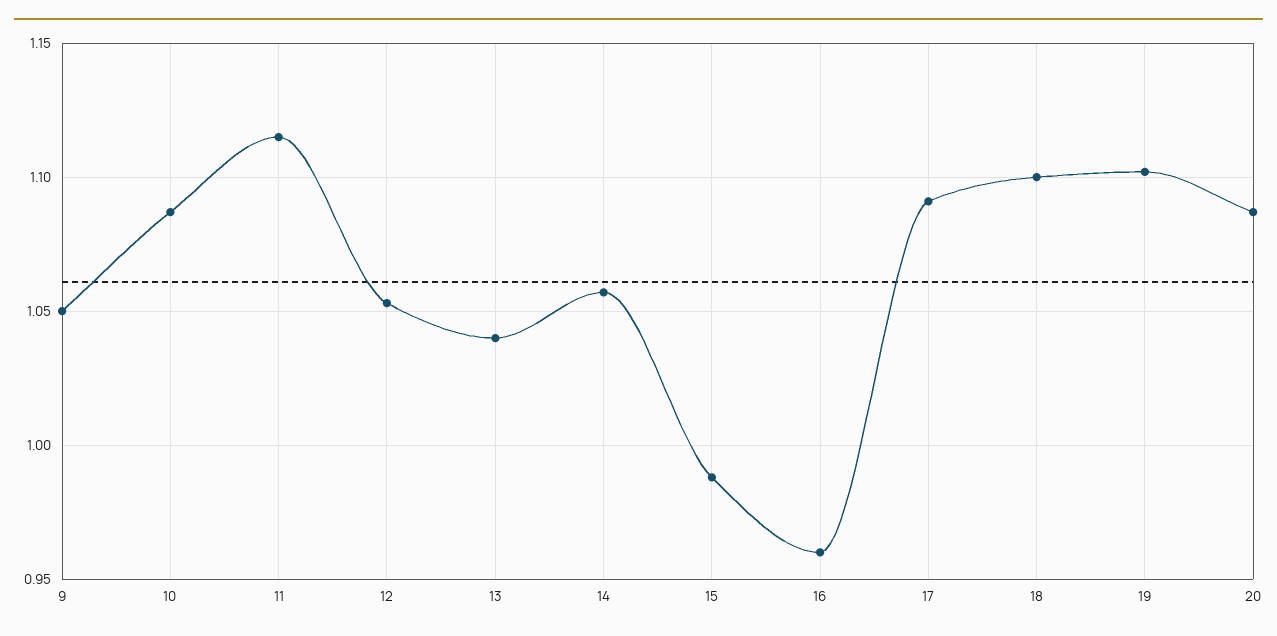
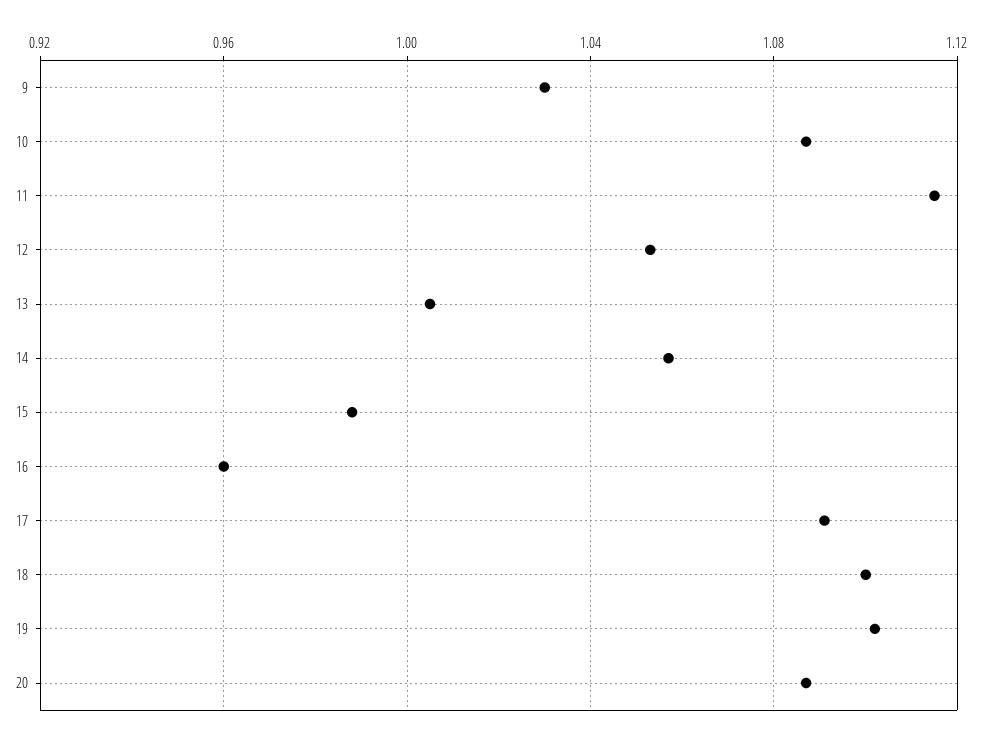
  {
-   "9": 1.05,
+   "9": 1.03,
    "10": 1.085,
    "11": 1.115,
    "12": 1.055,
-   "13": 1.04,
+   "13": 1.005,
    "14": 1.055,
    "15": 0.99,
    "16": 0.96,
    "17": 1.09,
    "18": 1.1,
    "19": 1.1,
    "20": 1.085
  }

